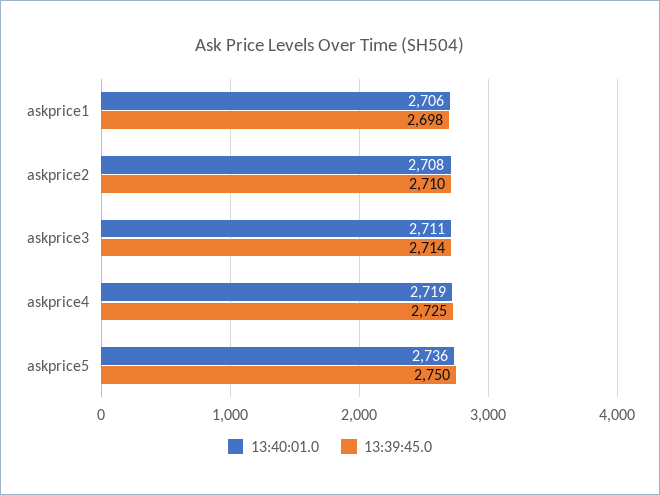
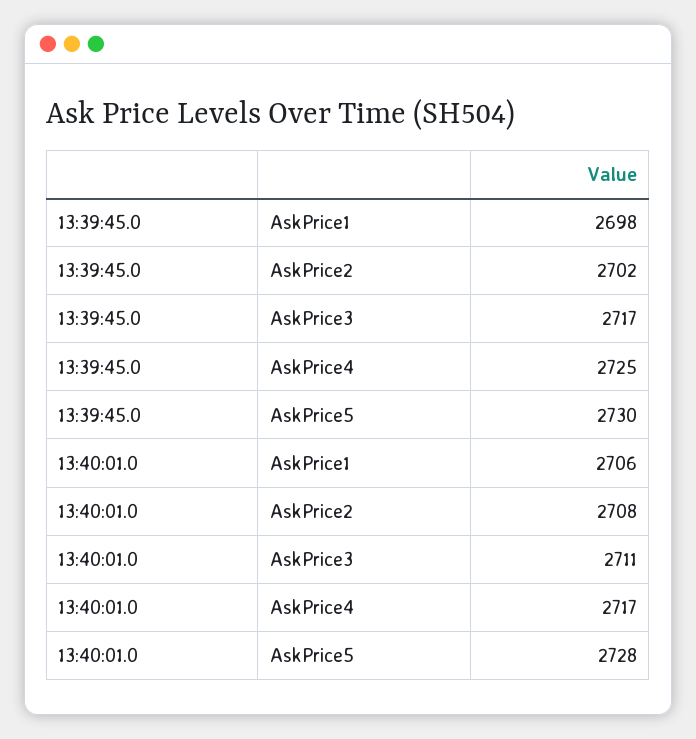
  {
    "13:40:01.0": {
      "askprice1": 2706,
      "askprice2": 2708,
      "askprice3": 2711,
-     "askprice4": 2719,
+     "askprice4": 2717,
-     "askprice5": 2736
+     "askprice5": 2728
    },
    "13:39:45.0": {
      "askprice1": 2698,
-     "askprice2": 2710,
+     "askprice2": 2702,
-     "askprice3": 2714,
+     "askprice3": 2717,
      "askprice4": 2725,
-     "askprice5": 2750
+     "askprice5": 2730
    }
  }

